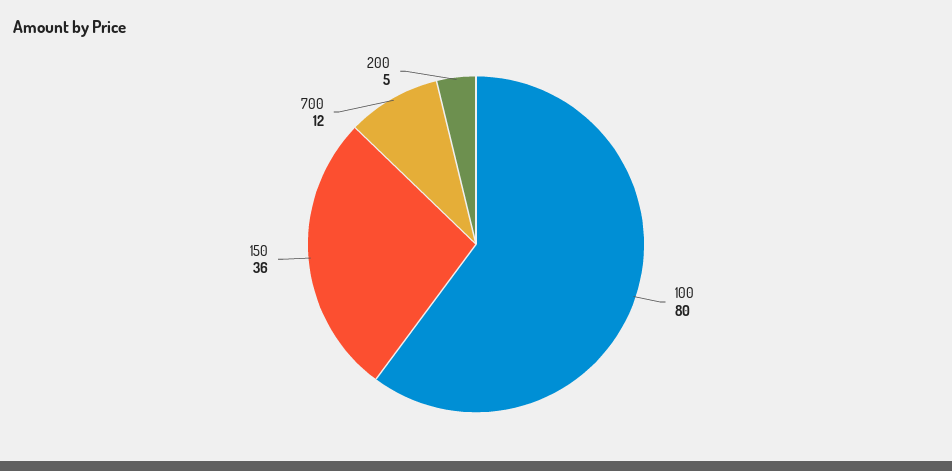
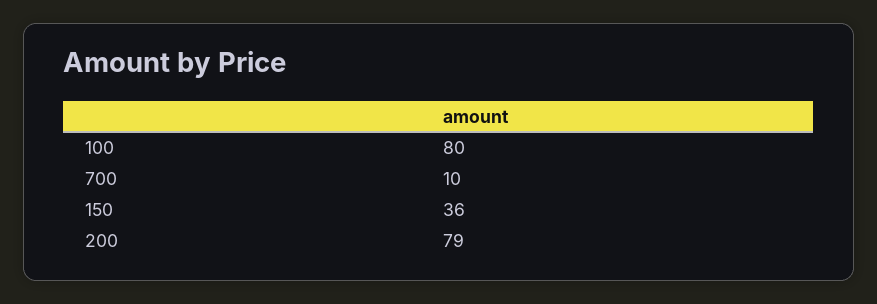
  {
    "100": 80,
    "150": 36,
-   "700": 12,
+   "700": 10,
-   "200": 5
+   "200": 79
  }

